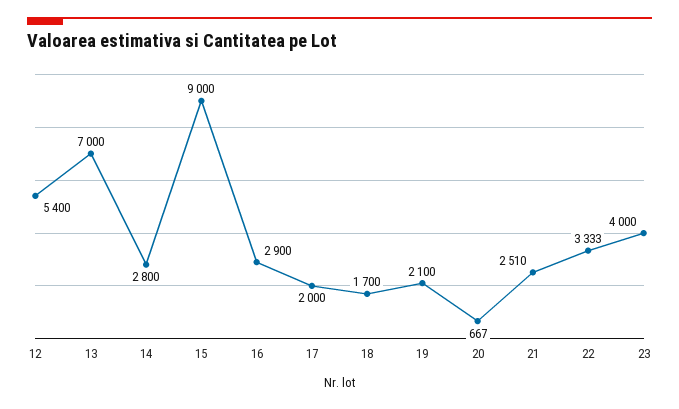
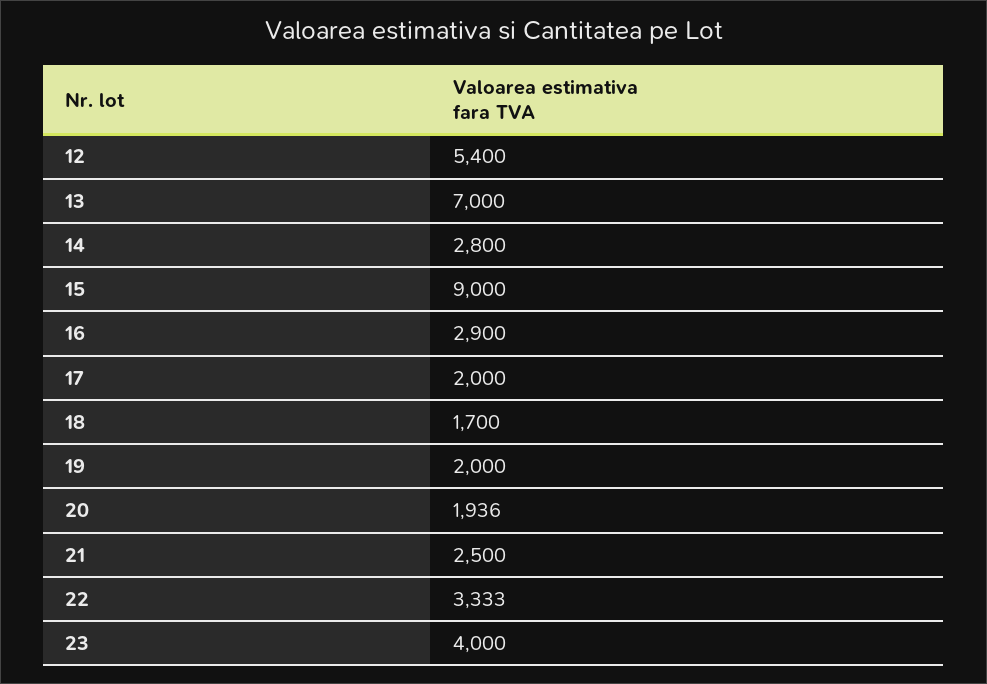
  {
    "12": 5400,
    "13": 7000,
    "14": 2800,
    "15": 9000,
    "16": 2900,
    "17": 2000,
    "18": 1700,
-   "19": 2100,
+   "19": 2000,
-   "20": 667,
+   "20": 1936,
-   "21": 2510,
+   "21": 2500,
    "22": 3333,
    "23": 4000
  }

